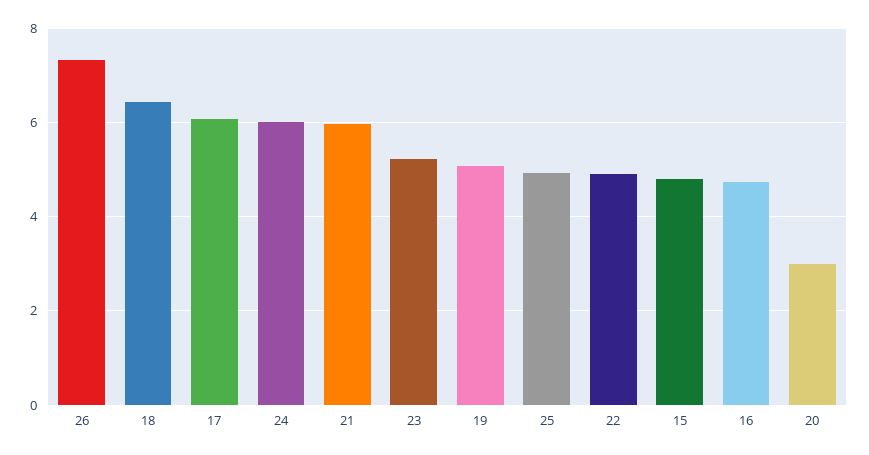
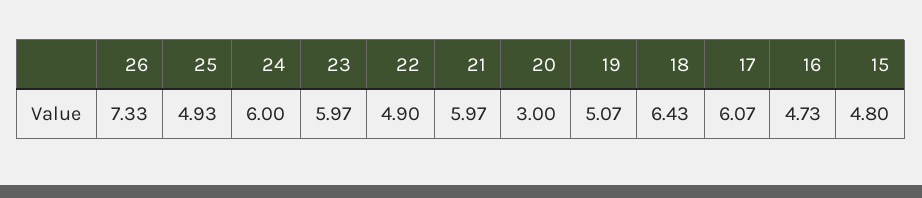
  {
    "26": 7.33,
    "18": 6.43,
    "17": 6.07,
    "24": 6,
    "21": 5.97,
-   "23": 5.2,
+   "23": 5.97,
    "19": 5.07,
    "25": 4.93,
    "22": 4.9,
    "15": 4.8,
    "16": 4.73,
    "20": 3
  }

